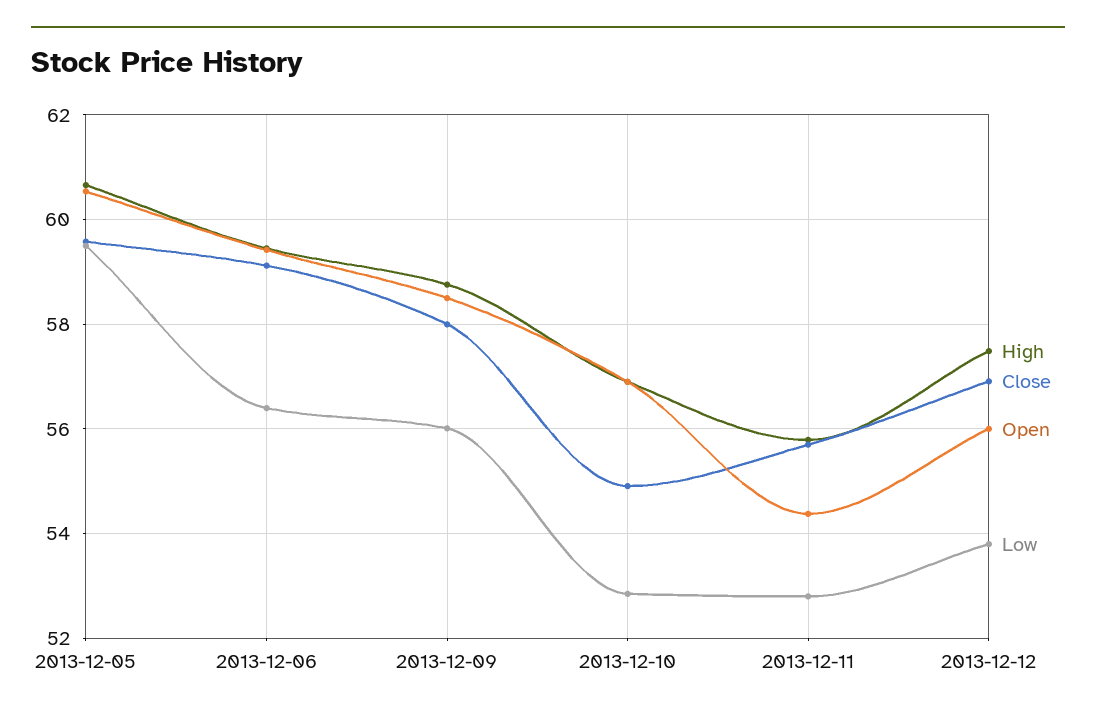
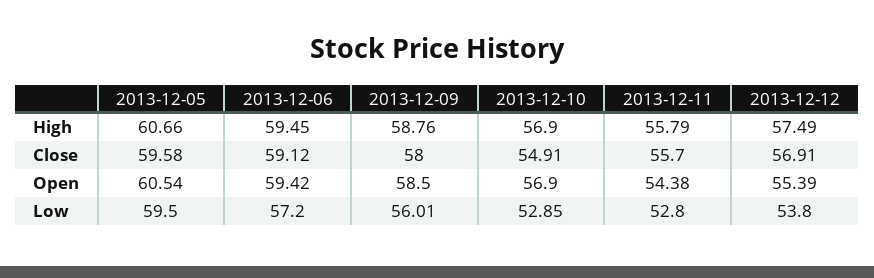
  {
    "High": {
      "2013-12-05": 60.66,
      "2013-12-06": 59.45,
      "2013-12-09": 58.76,
      "2013-12-10": 56.9,
      "2013-12-11": 55.79,
      "2013-12-12": 57.49
    },
    "Close": {
      "2013-12-05": 59.58,
      "2013-12-06": 59.12,
      "2013-12-09": 58,
      "2013-12-10": 54.91,
      "2013-12-11": 55.7,
      "2013-12-12": 56.91
    },
    "Open": {
      "2013-12-05": 60.54,
      "2013-12-06": 59.42,
      "2013-12-09": 58.5,
      "2013-12-10": 56.9,
      "2013-12-11": 54.38,
-     "2013-12-12": 56
+     "2013-12-12": 55.39
    },
    "Low": {
      "2013-12-05": 59.5,
-     "2013-12-06": 56.4,
+     "2013-12-06": 57.2,
      "2013-12-09": 56.01,
      "2013-12-10": 52.85,
      "2013-12-11": 52.8,
      "2013-12-12": 53.8
    }
  }

